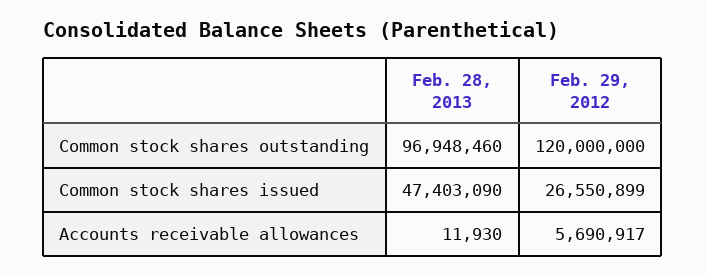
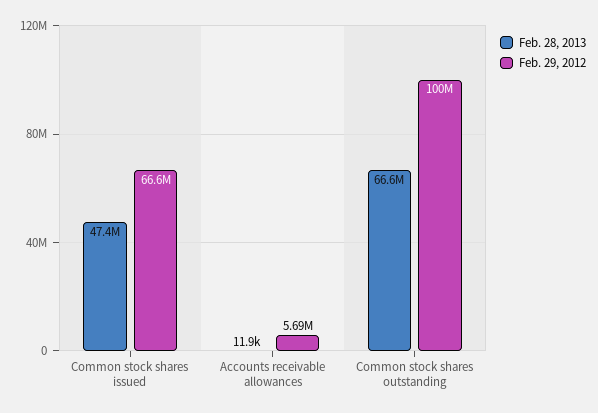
  {
    "Feb. 28, 2013": {
-     "Common stock shares outstanding": 96948460,
+     "Common stock shares outstanding": 66600000,
      "Common stock shares issued": 47403090,
      "Accounts receivable allowances": 11930
    },
    "Feb. 29, 2012": {
-     "Common stock shares outstanding": 120000000,
+     "Common stock shares outstanding": 100000000,
-     "Common stock shares issued": 26550899,
+     "Common stock shares issued": 66600000,
      "Accounts receivable allowances": 5690917
    }
  }

